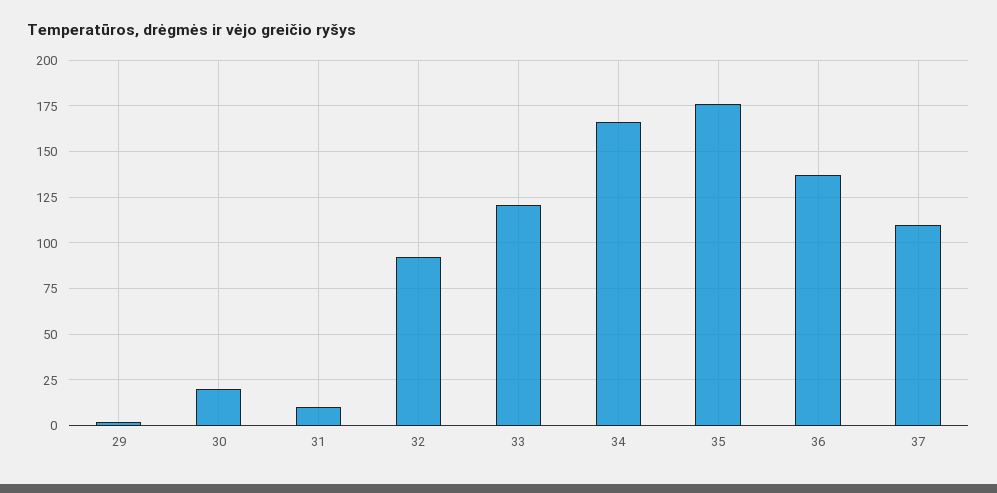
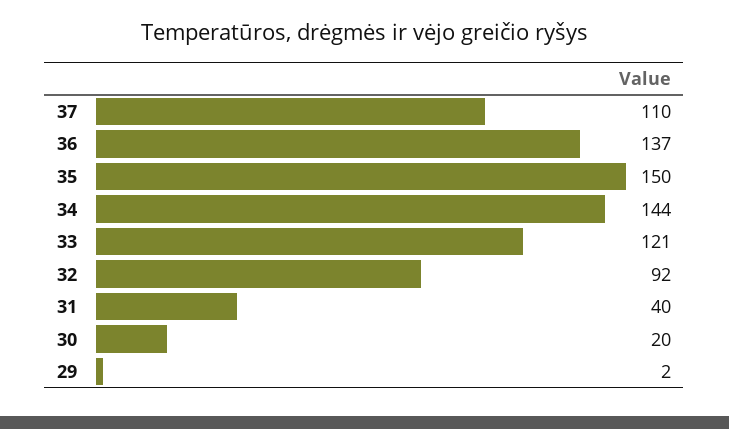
  {
    "29": 2,
    "30": 20,
-   "31": 10,
+   "31": 40,
    "32": 92,
    "33": 121,
-   "34": 165,
+   "34": 144,
-   "35": 175,
+   "35": 150,
    "36": 137,
    "37": 110
  }

